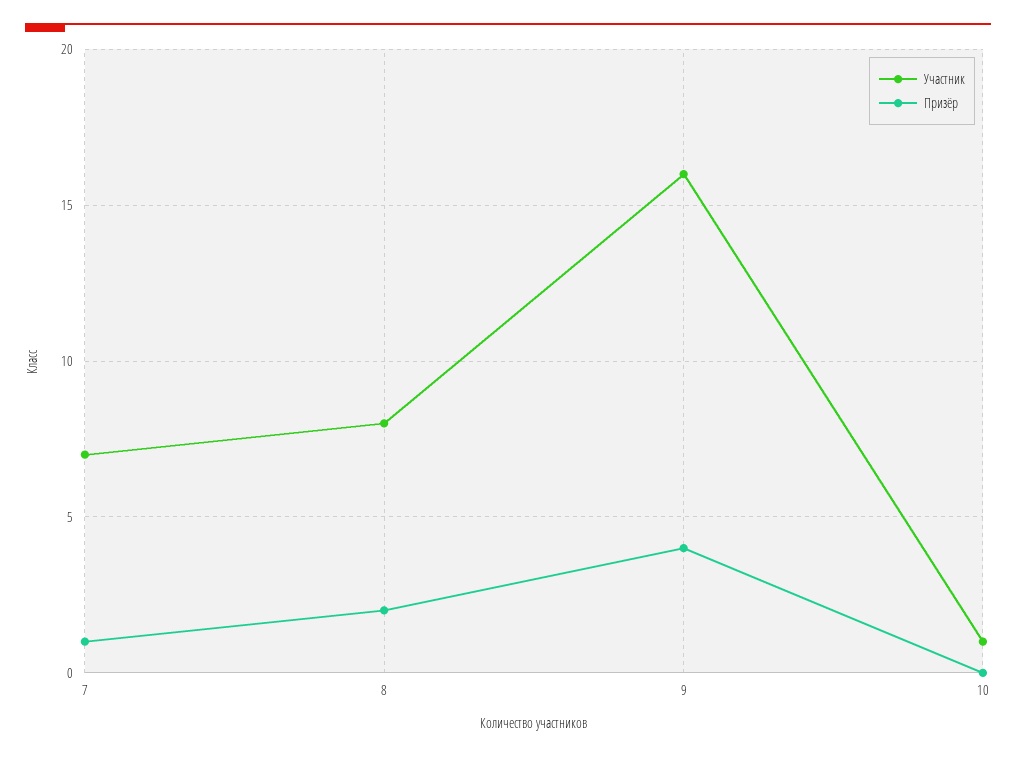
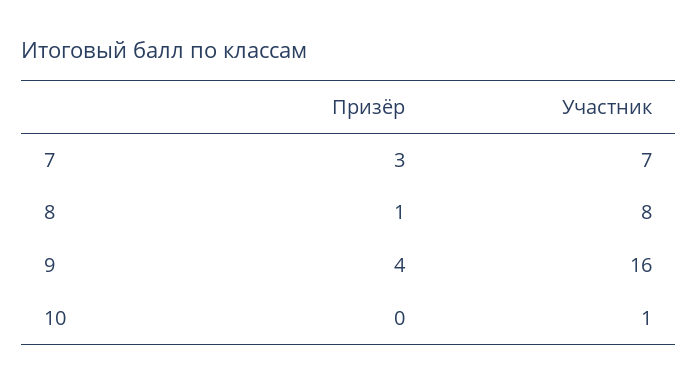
  {
    "Участник": {
      "7": 7,
      "8": 8,
      "9": 16,
      "10": 1
    },
    "Призёр": {
-     "7": 1,
+     "7": 3,
-     "8": 2,
+     "8": 1,
      "9": 4,
      "10": 0
    }
  }

